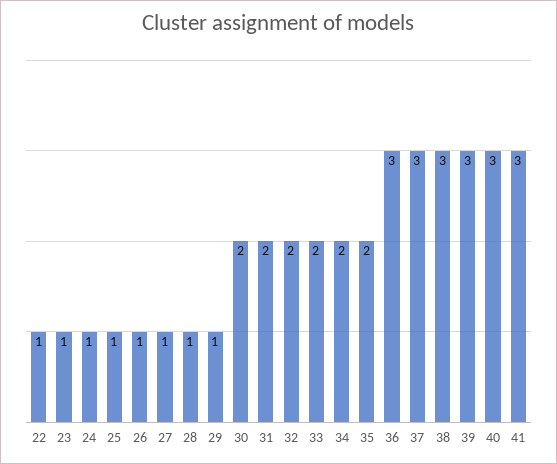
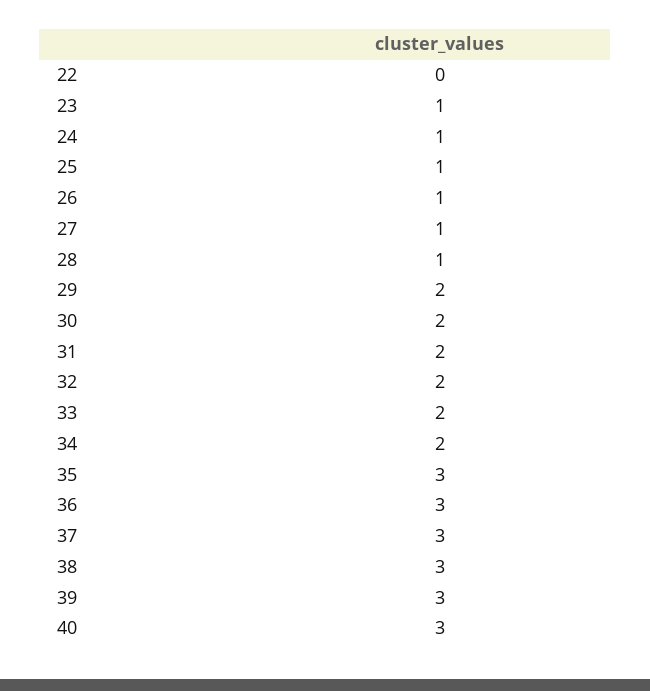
  {
-   "22": 1,
+   "22": 0,
    "23": 1,
    "24": 1,
    "25": 1,
    "26": 1,
    "27": 1,
    "28": 1,
-   "29": 1,
+   "29": 2,
    "30": 2,
    "31": 2,
    "32": 2,
    "33": 2,
    "34": 2,
-   "35": 2,
+   "35": 3,
    "36": 3,
    "37": 3,
    "38": 3,
    "39": 3,
-   "40": 3,
+   "40": 3
-   "41": 3
  }

